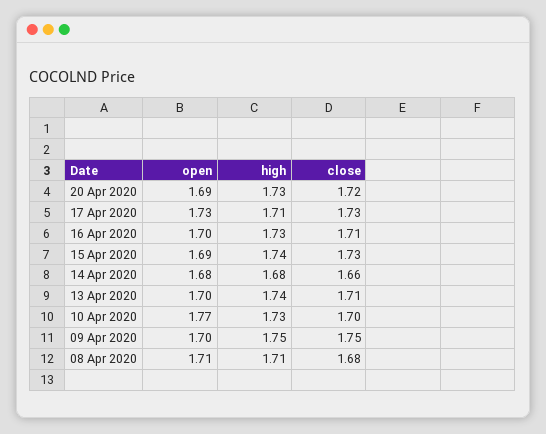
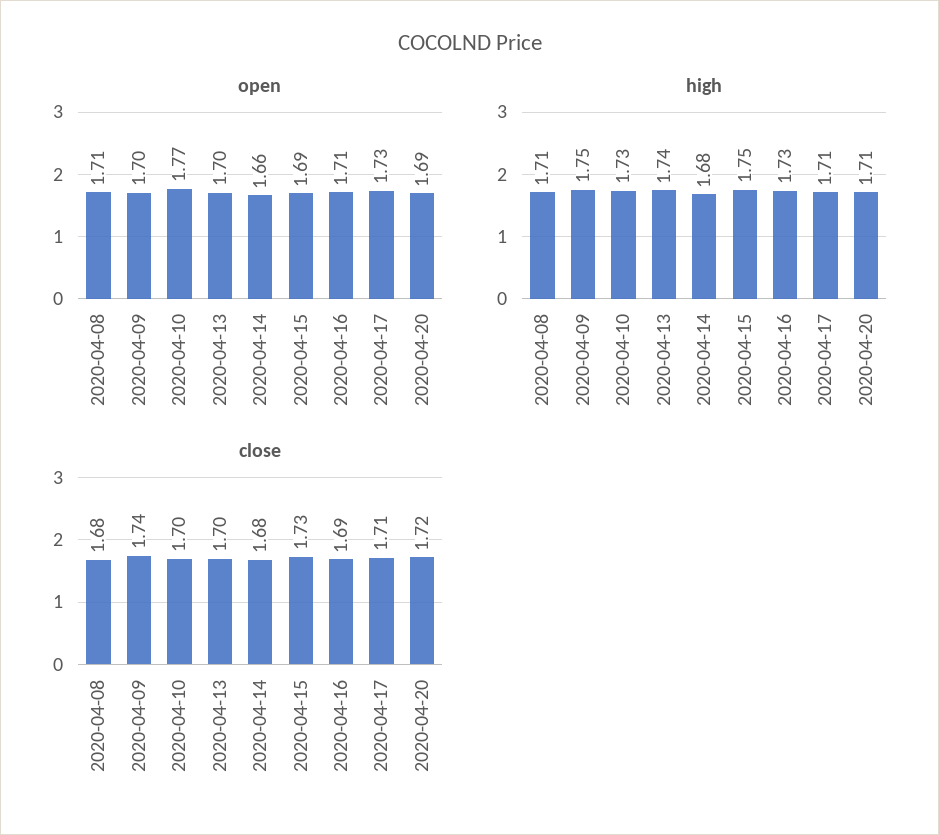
  {
    "open": {
      "20 Apr 2020": 1.69,
      "17 Apr 2020": 1.73,
-     "16 Apr 2020": 1.7,
+     "16 Apr 2020": 1.71,
      "15 Apr 2020": 1.69,
-     "14 Apr 2020": 1.68,
+     "14 Apr 2020": 1.66,
      "13 Apr 2020": 1.7,
      "10 Apr 2020": 1.77,
      "09 Apr 2020": 1.7,
      "08 Apr 2020": 1.71
    },
    "high": {
-     "20 Apr 2020": 1.73,
+     "20 Apr 2020": 1.71,
      "17 Apr 2020": 1.71,
      "16 Apr 2020": 1.73,
-     "15 Apr 2020": 1.74,
+     "15 Apr 2020": 1.75,
      "14 Apr 2020": 1.68,
      "13 Apr 2020": 1.74,
      "10 Apr 2020": 1.73,
      "09 Apr 2020": 1.75,
      "08 Apr 2020": 1.71
    },
    "close": {
      "20 Apr 2020": 1.72,
-     "17 Apr 2020": 1.73,
+     "17 Apr 2020": 1.71,
-     "16 Apr 2020": 1.71,
+     "16 Apr 2020": 1.69,
      "15 Apr 2020": 1.73,
-     "14 Apr 2020": 1.66,
+     "14 Apr 2020": 1.68,
-     "13 Apr 2020": 1.71,
+     "13 Apr 2020": 1.7,
      "10 Apr 2020": 1.7,
-     "09 Apr 2020": 1.75,
+     "09 Apr 2020": 1.74,
      "08 Apr 2020": 1.68
    }
  }

